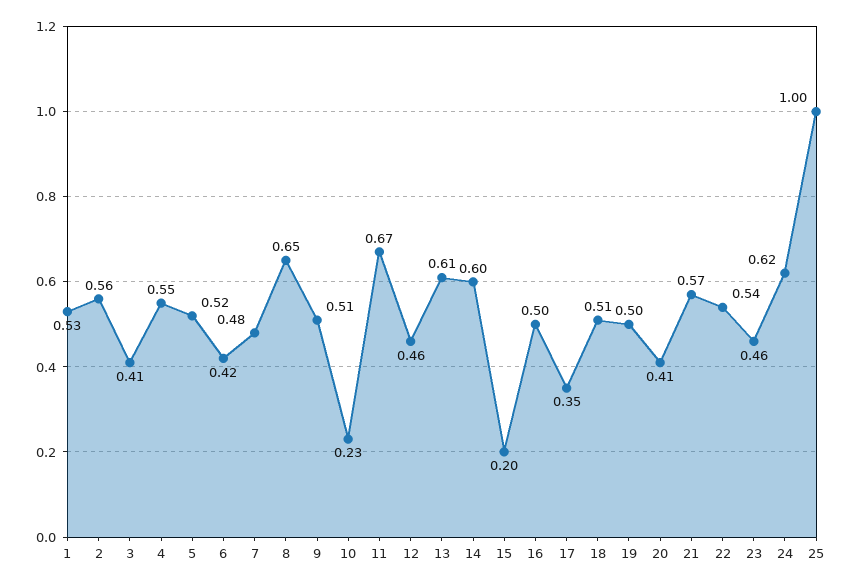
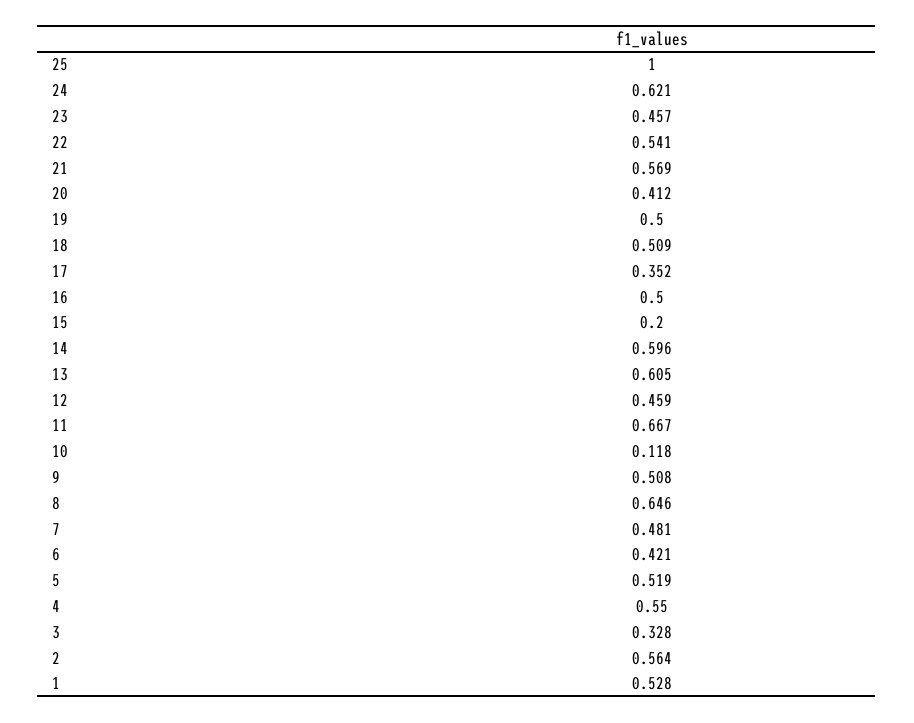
  {
    "1": 0.528,
    "2": 0.564,
-   "3": 0.41,
+   "3": 0.328,
    "4": 0.55,
    "5": 0.519,
    "6": 0.421,
    "7": 0.481,
    "8": 0.646,
    "9": 0.508,
-   "10": 0.23,
+   "10": 0.118,
    "11": 0.667,
    "12": 0.459,
    "13": 0.605,
    "14": 0.596,
    "15": 0.2,
    "16": 0.5,
    "17": 0.352,
    "18": 0.509,
    "19": 0.5,
    "20": 0.412,
    "21": 0.569,
    "22": 0.541,
    "23": 0.457,
    "24": 0.621,
    "25": 1
  }

